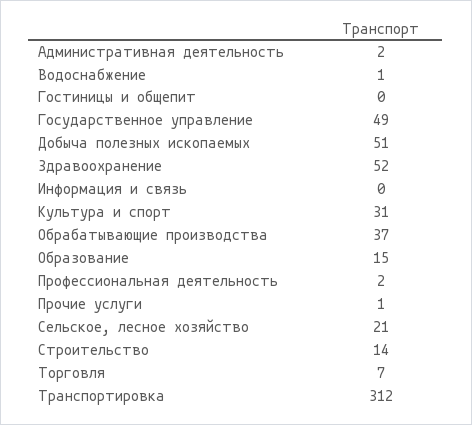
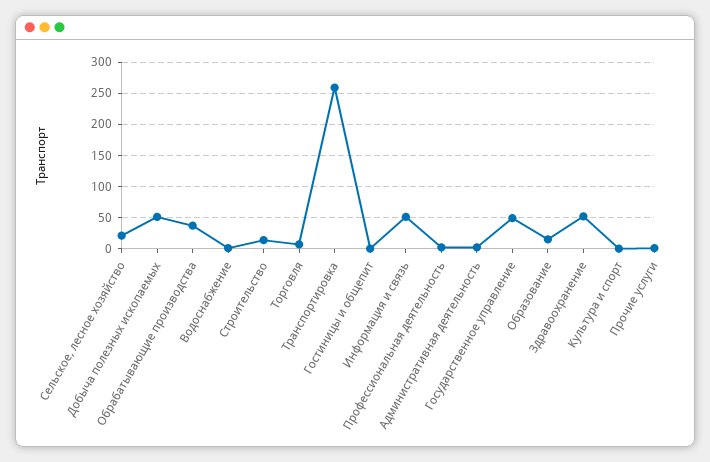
  {
    "Административная деятельность": 2,
    "Водоснабжение": 1,
    "Гостиницы и общепит": 0,
    "Государственное управление": 49,
    "Добыча полезных ископаемых": 51,
    "Здравоохранение": 52,
-   "Информация и связь": 0,
+   "Информация и связь": 50,
-   "Культура и спорт": 31,
+   "Культура и спорт": 0,
    "Обрабатывающие производства": 37,
    "Образование": 15,
    "Профессиональная деятельность": 2,
    "Прочие услуги": 1,
    "Сельское, лесное хозяйство": 21,
    "Строительство": 14,
    "Торговля": 7,
-   "Транспортировка": 312
+   "Транспортировка": 260
  }

